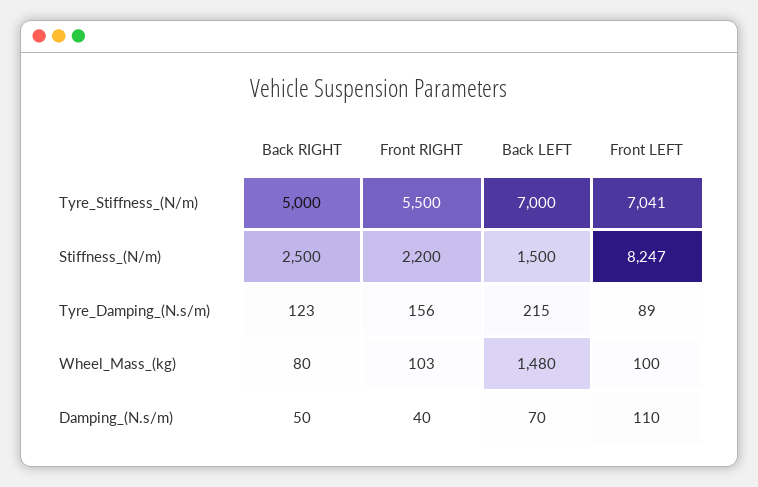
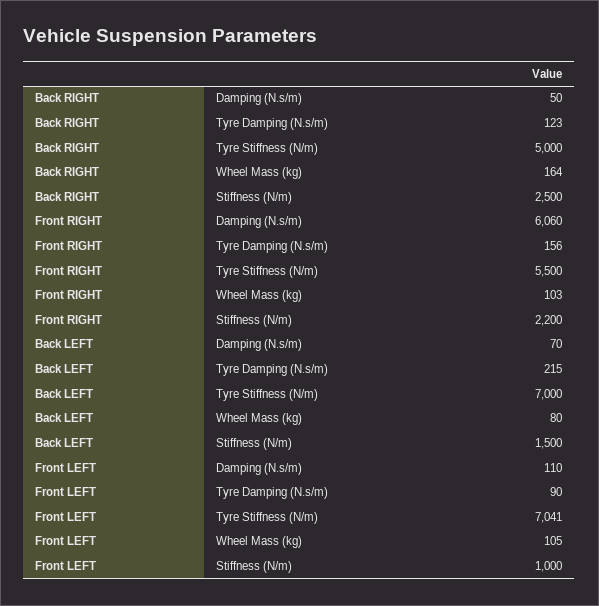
  {
    "Back RIGHT": {
      "Tyre_Stiffness_(N/m)": 5000,
      "Stiffness_(N/m)": 2500,
      "Tyre_Damping_(N.s/m)": 123,
-     "Wheel_Mass_(kg)": 80,
+     "Wheel_Mass_(kg)": 164,
      "Damping_(N.s/m)": 50
    },
    "Front RIGHT": {
      "Tyre_Stiffness_(N/m)": 5500,
      "Stiffness_(N/m)": 2200,
      "Tyre_Damping_(N.s/m)": 156,
      "Wheel_Mass_(kg)": 103,
-     "Damping_(N.s/m)": 40
+     "Damping_(N.s/m)": 6060
    },
    "Back LEFT": {
      "Tyre_Stiffness_(N/m)": 7000,
      "Stiffness_(N/m)": 1500,
      "Tyre_Damping_(N.s/m)": 215,
-     "Wheel_Mass_(kg)": 1480,
+     "Wheel_Mass_(kg)": 80,
      "Damping_(N.s/m)": 70
    },
    "Front LEFT": {
      "Tyre_Stiffness_(N/m)": 7041,
-     "Stiffness_(N/m)": 8247,
+     "Stiffness_(N/m)": 1000,
-     "Tyre_Damping_(N.s/m)": 89,
+     "Tyre_Damping_(N.s/m)": 90,
-     "Wheel_Mass_(kg)": 100,
+     "Wheel_Mass_(kg)": 105,
      "Damping_(N.s/m)": 110
    }
  }

